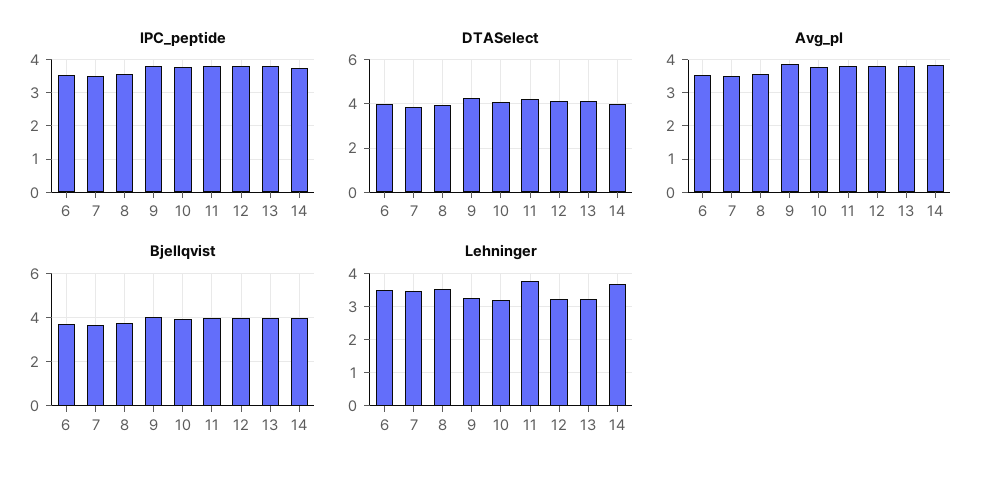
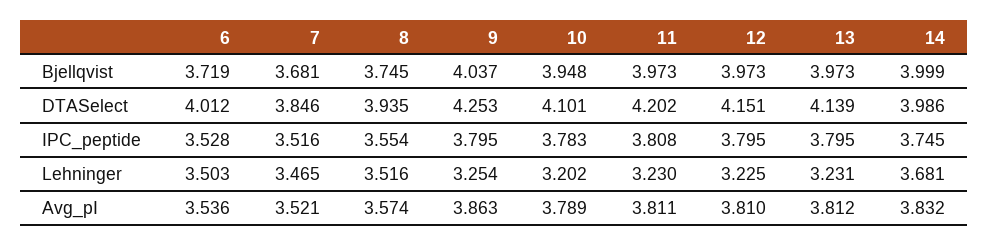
  {
    "IPC_peptide": {
      "6": 3.528,
      "7": 3.516,
      "8": 3.554,
      "9": 3.795,
      "10": 3.783,
      "11": 3.808,
      "12": 3.795,
      "13": 3.795,
      "14": 3.745
    },
    "DTASelect": {
      "6": 4.012,
      "7": 3.846,
      "8": 3.935,
      "9": 4.253,
      "10": 4.101,
      "11": 4.202,
      "12": 4.151,
      "13": 4.139,
      "14": 3.986
    },
    "Avg_pI": {
      "6": 3.536,
      "7": 3.521,
      "8": 3.574,
      "9": 3.863,
      "10": 3.789,
      "11": 3.811,
      "12": 3.81,
      "13": 3.812,
      "14": 3.832
    },
    "Bjellqvist": {
      "6": 3.719,
      "7": 3.681,
      "8": 3.745,
      "9": 4.037,
      "10": 3.948,
      "11": 3.973,
      "12": 3.973,
      "13": 3.973,
      "14": 3.999
    },
    "Lehninger": {
      "6": 3.503,
      "7": 3.465,
      "8": 3.516,
      "9": 3.254,
      "10": 3.202,
-     "11": 3.8,
+     "11": 3.23,
      "12": 3.225,
      "13": 3.231,
      "14": 3.681
    }
  }

